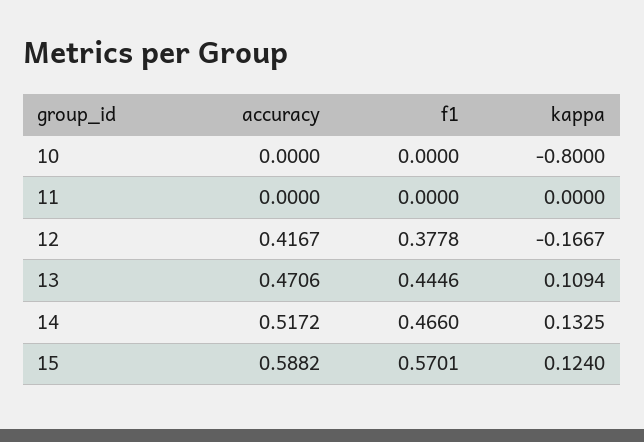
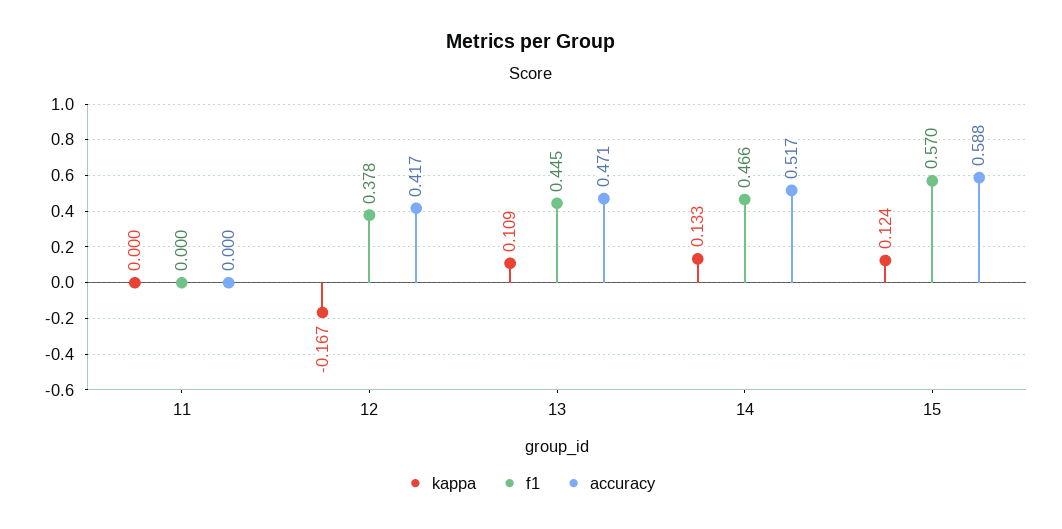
  {
    "accuracy": {
-     "10": 0,
      "11": 0,
      "12": 0.4167,
      "13": 0.4706,
      "14": 0.5172,
      "15": 0.5882
    },
    "f1": {
-     "10": 0,
      "11": 0,
      "12": 0.3778,
      "13": 0.4446,
      "14": 0.466,
      "15": 0.5701
    },
    "kappa": {
-     "10": -0.8,
      "11": 0,
      "12": -0.1667,
      "13": 0.1094,
      "14": 0.1325,
      "15": 0.124
    }
  }

